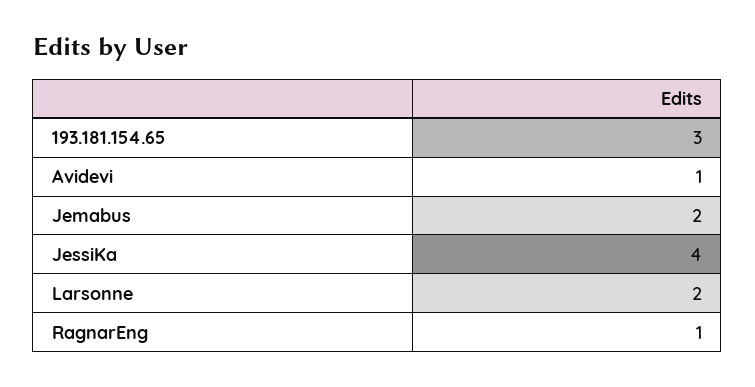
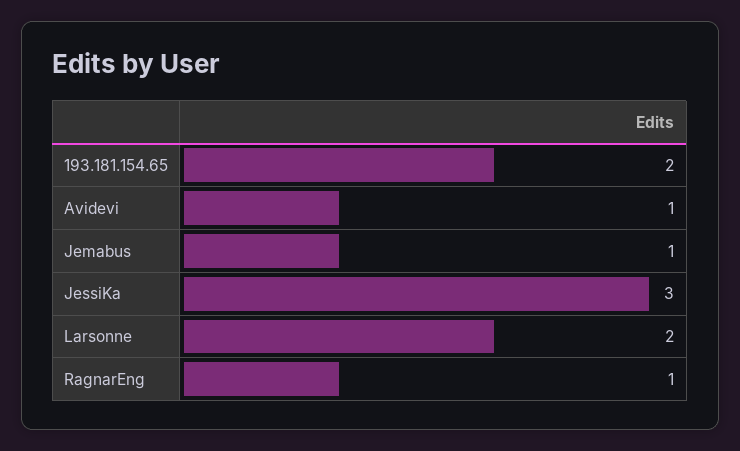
  {
-   "193.181.154.65": 3,
+   "193.181.154.65": 2,
    "Avidevi": 1,
-   "Jemabus": 2,
+   "Jemabus": 1,
-   "JessiKa": 4,
+   "JessiKa": 3,
    "Larsonne": 2,
    "RagnarEng": 1
  }

